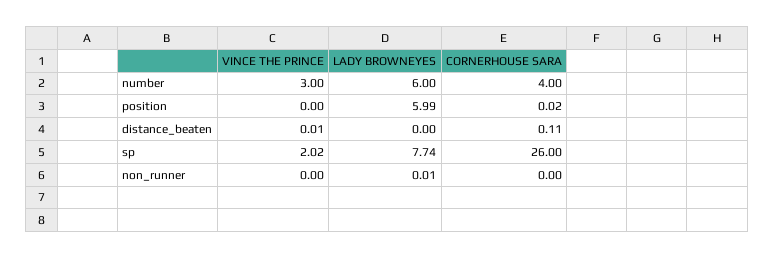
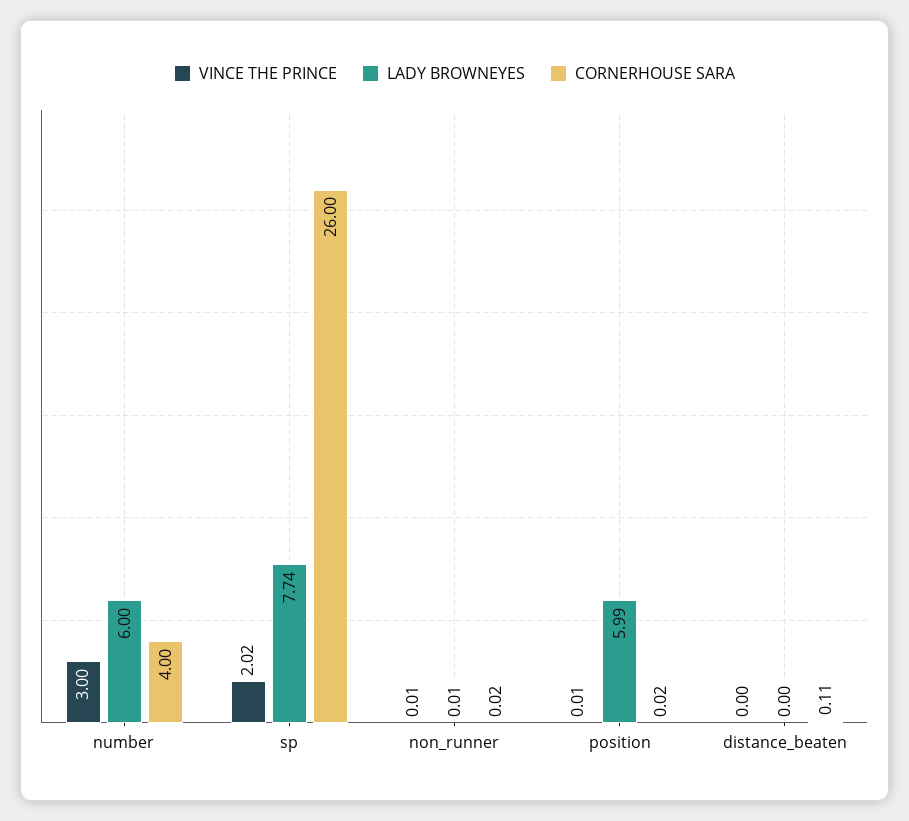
  {
    "VINCE THE PRINCE": {
      "number": 3,
-     "position": 0,
+     "position": 0.01,
-     "distance_beaten": 0.01,
+     "distance_beaten": 0,
      "sp": 2.02,
-     "non_runner": 0
+     "non_runner": 0.01
    },
    "LADY BROWNEYES": {
      "number": 6,
      "position": 5.99,
      "distance_beaten": 0,
      "sp": 7.74,
      "non_runner": 0.01
    },
    "CORNERHOUSE SARA": {
      "number": 4,
      "position": 0.02,
      "distance_beaten": 0.11,
      "sp": 26,
-     "non_runner": 0
+     "non_runner": 0.02
    }
  }

